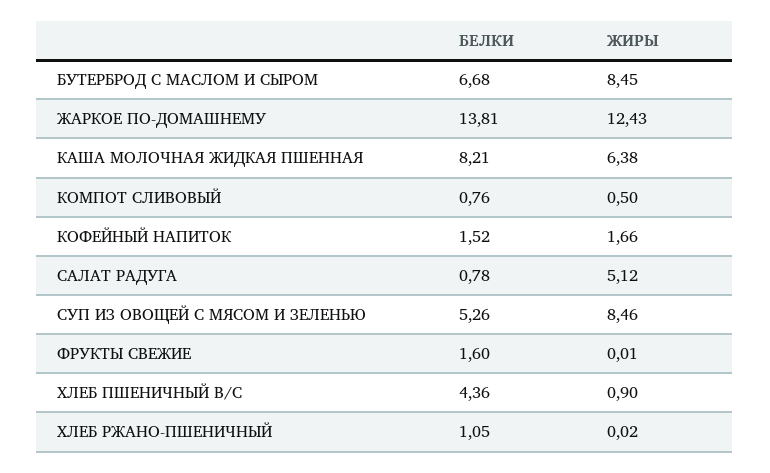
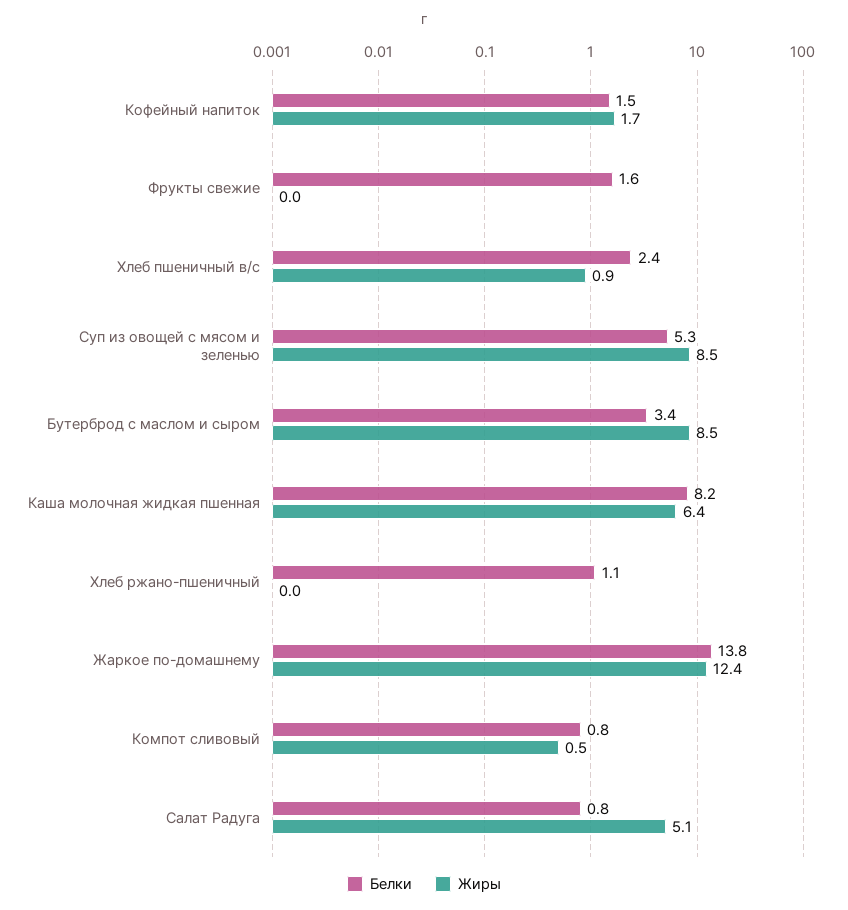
  {
    "БЕЛКИ": {
-     "БУТЕРБРОД С МАСЛОМ И СЫРОМ": 6.68,
+     "БУТЕРБРОД С МАСЛОМ И СЫРОМ": 3.4,
      "ЖАРКОЕ ПО-ДОМАШНЕМУ": 13.81,
      "КАША МОЛОЧНАЯ ЖИДКАЯ ПШЕННАЯ": 8.21,
      "КОМПОТ СЛИВОВЫЙ": 0.76,
      "КОФЕЙНЫЙ НАПИТОК": 1.52,
      "САЛАТ РАДУГА": 0.78,
      "СУП ИЗ ОВОЩЕЙ С МЯСОМ И ЗЕЛЕНЬЮ": 5.26,
      "ФРУКТЫ СВЕЖИЕ": 1.6,
-     "ХЛЕБ ПШЕНИЧНЫЙ В/С": 4.36,
+     "ХЛЕБ ПШЕНИЧНЫЙ В/С": 2.4,
      "ХЛЕБ РЖАНО-ПШЕНИЧНЫЙ": 1.05
    },
    "ЖИРЫ": {
      "БУТЕРБРОД С МАСЛОМ И СЫРОМ": 8.45,
      "ЖАРКОЕ ПО-ДОМАШНЕМУ": 12.43,
      "КАША МОЛОЧНАЯ ЖИДКАЯ ПШЕННАЯ": 6.38,
      "КОМПОТ СЛИВОВЫЙ": 0.5,
      "КОФЕЙНЫЙ НАПИТОК": 1.66,
      "САЛАТ РАДУГА": 5.12,
      "СУП ИЗ ОВОЩЕЙ С МЯСОМ И ЗЕЛЕНЬЮ": 8.46,
      "ФРУКТЫ СВЕЖИЕ": 0.01,
      "ХЛЕБ ПШЕНИЧНЫЙ В/С": 0.9,
      "ХЛЕБ РЖАНО-ПШЕНИЧНЫЙ": 0.02
    }
  }

